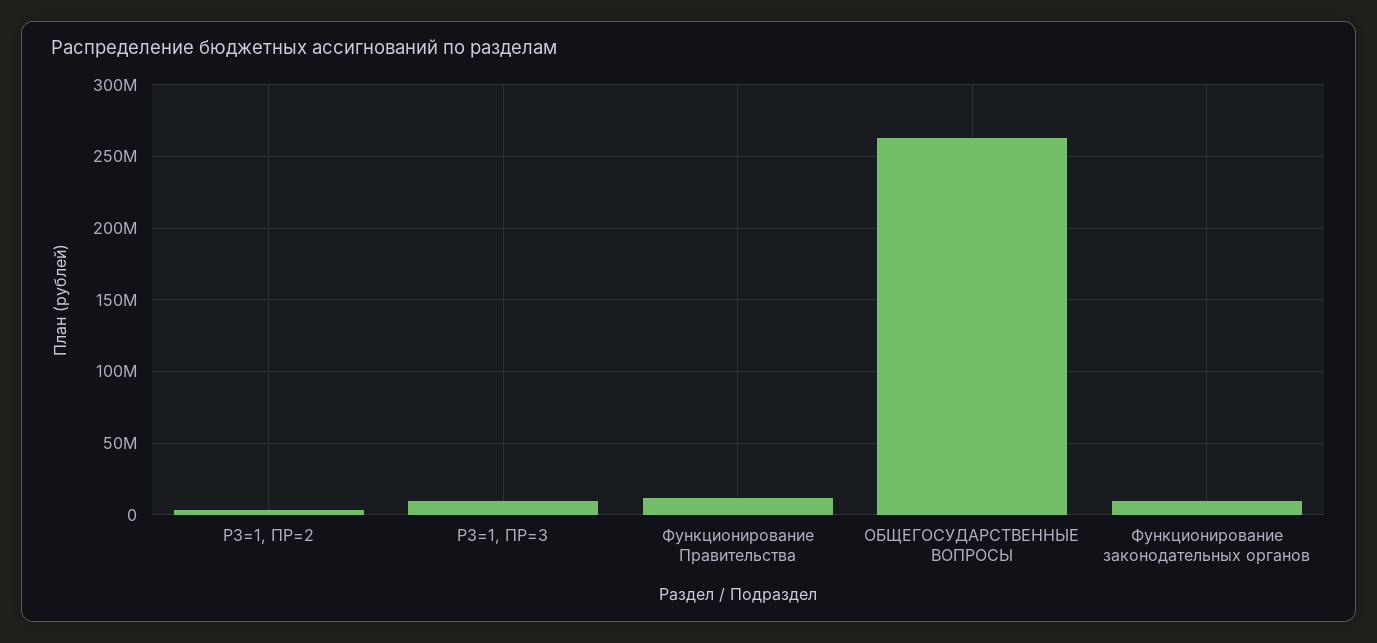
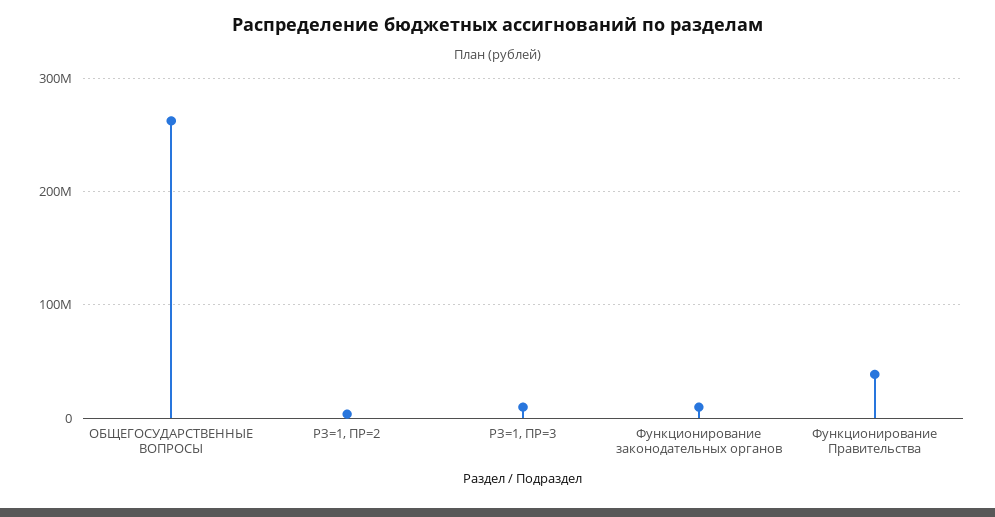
  {
    "РЗ=1, ПР=2": 5000000,
    "РЗ=1, ПР=3": 10000000,
-   "Функционирование Правительства": 10000000,
+   "Функционирование Правительства": 40000000,
    "ОБЩЕГОСУДАРСТВЕННЫЕ ВОПРОСЫ": 265000000,
    "Функционирование законодательных органов": 10000000
  }

